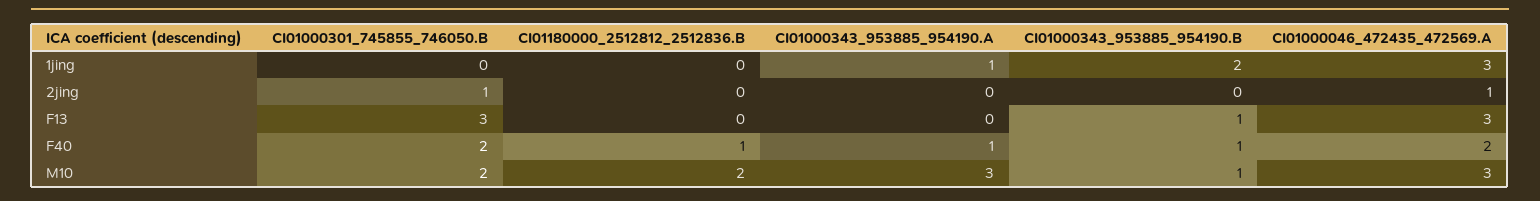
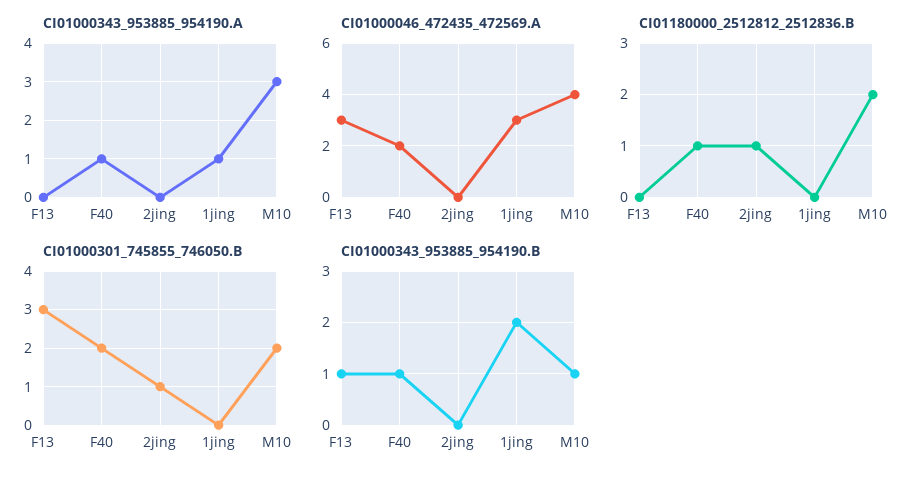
  {
    "CI01000301_745855_746050.B": {
      "1jing": 0,
      "2jing": 1,
      "F13": 3,
      "F40": 2,
      "M10": 2
    },
    "CI01180000_2512812_2512836.B": {
      "1jing": 0,
-     "2jing": 0,
+     "2jing": 1,
      "F13": 0,
      "F40": 1,
      "M10": 2
    },
    "CI01000343_953885_954190.A": {
      "1jing": 1,
      "2jing": 0,
      "F13": 0,
      "F40": 1,
      "M10": 3
    },
    "CI01000343_953885_954190.B": {
      "1jing": 2,
      "2jing": 0,
      "F13": 1,
      "F40": 1,
      "M10": 1
    },
    "CI01000046_472435_472569.A": {
      "1jing": 3,
-     "2jing": 1,
+     "2jing": 0,
      "F13": 3,
      "F40": 2,
-     "M10": 3
+     "M10": 4
    }
  }

